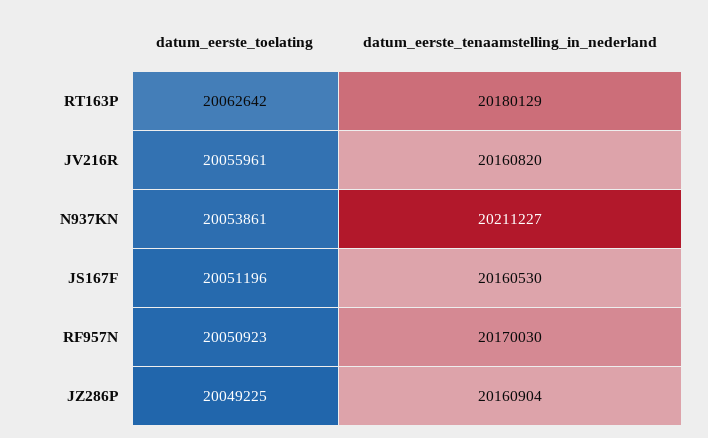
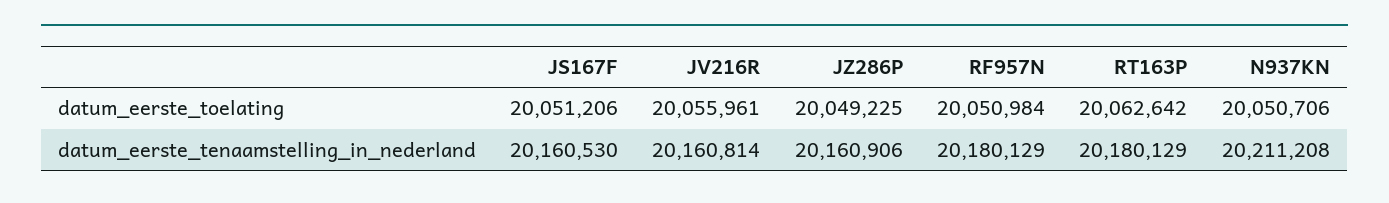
  {
    "datum_eerste_toelating": {
      "RT163P": 20062642,
      "JV216R": 20055961,
-     "N937KN": 20053861,
+     "N937KN": 20050706,
-     "JS167F": 20051196,
+     "JS167F": 20051206,
-     "RF957N": 20050923,
+     "RF957N": 20050984,
      "JZ286P": 20049225
    },
    "datum_eerste_tenaamstelling_in_nederland": {
      "RT163P": 20180129,
-     "JV216R": 20160820,
+     "JV216R": 20160814,
-     "N937KN": 20211227,
+     "N937KN": 20211208,
      "JS167F": 20160530,
-     "RF957N": 20170030,
+     "RF957N": 20180129,
-     "JZ286P": 20160904
+     "JZ286P": 20160906
    }
  }

